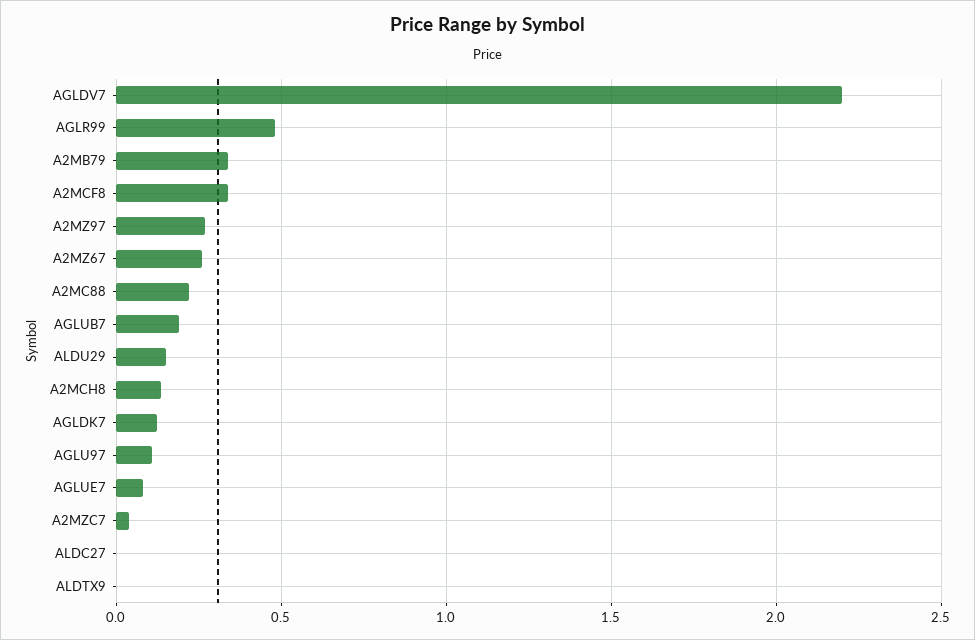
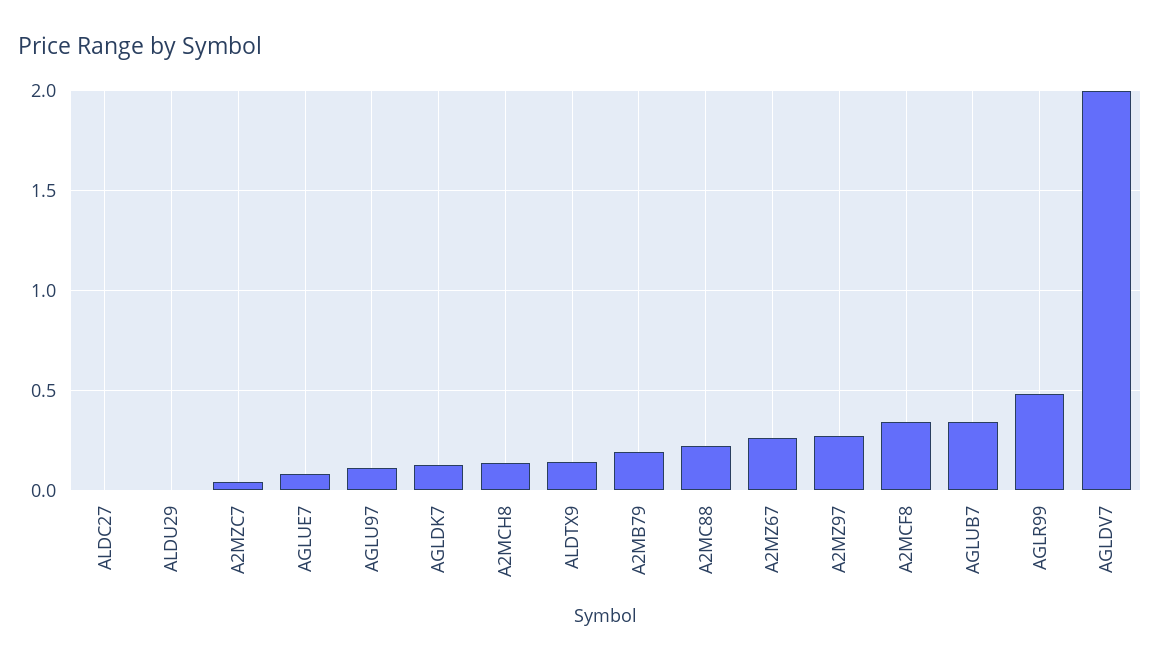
  {
-   "AGLDV7": 2.2,
+   "AGLDV7": 2,
    "AGLR99": 0.5,
-   "A2MB79": 0.35,
+   "A2MB79": 0.2,
    "A2MCF8": 0.35,
    "A2MZ97": 0.25,
    "A2MZ67": 0.25,
    "A2MC88": 0.2,
-   "AGLUB7": 0.2,
+   "AGLUB7": 0.35,
-   "ALDU29": 0.15,
+   "ALDU29": 0,
    "A2MCH8": 0.15,
    "AGLDK7": 0.15,
    "AGLU97": 0.1,
    "AGLUE7": 0.1,
    "A2MZC7": 0.05,
    "ALDC27": 0,
-   "ALDTX9": 0
+   "ALDTX9": 0.15
  }

